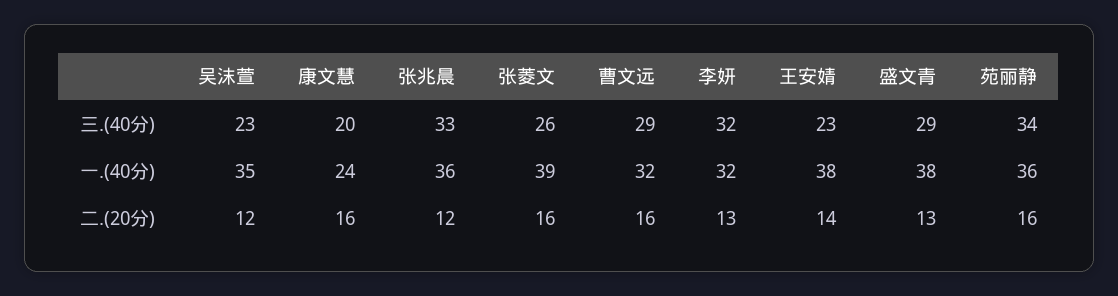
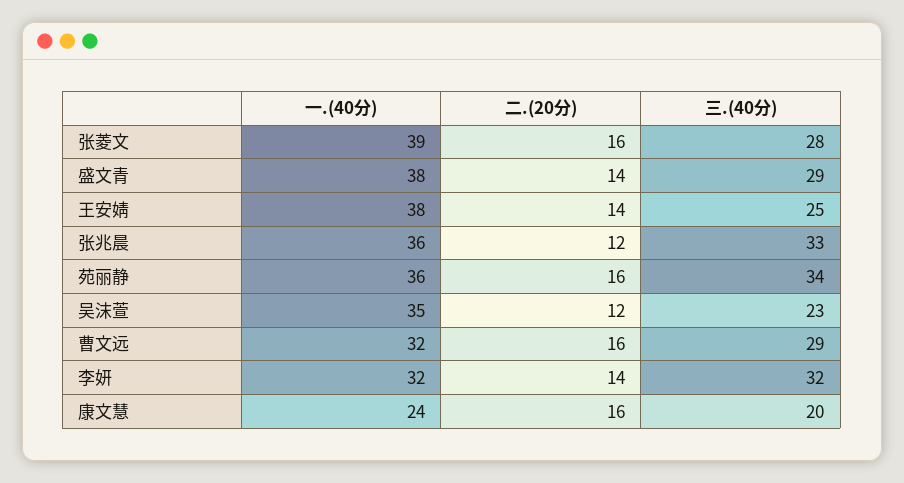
  {
    "吴沫萱": {
      "三.(40分)": 23,
      "一.(40分)": 35,
      "二.(20分)": 12
    },
    "康文慧": {
      "三.(40分)": 20,
      "一.(40分)": 24,
      "二.(20分)": 16
    },
    "张兆晨": {
      "三.(40分)": 33,
      "一.(40分)": 36,
      "二.(20分)": 12
    },
    "张菱文": {
-     "三.(40分)": 26,
+     "三.(40分)": 28,
      "一.(40分)": 39,
      "二.(20分)": 16
    },
    "曹文远": {
      "三.(40分)": 29,
      "一.(40分)": 32,
      "二.(20分)": 16
    },
    "李妍": {
      "三.(40分)": 32,
      "一.(40分)": 32,
-     "二.(20分)": 13
+     "二.(20分)": 14
    },
    "王安婧": {
-     "三.(40分)": 23,
+     "三.(40分)": 25,
      "一.(40分)": 38,
      "二.(20分)": 14
    },
    "盛文青": {
      "三.(40分)": 29,
      "一.(40分)": 38,
-     "二.(20分)": 13
+     "二.(20分)": 14
    },
    "苑丽静": {
      "三.(40分)": 34,
      "一.(40分)": 36,
      "二.(20分)": 16
    }
  }

